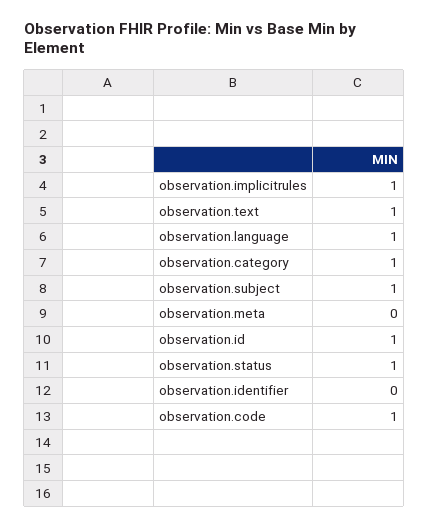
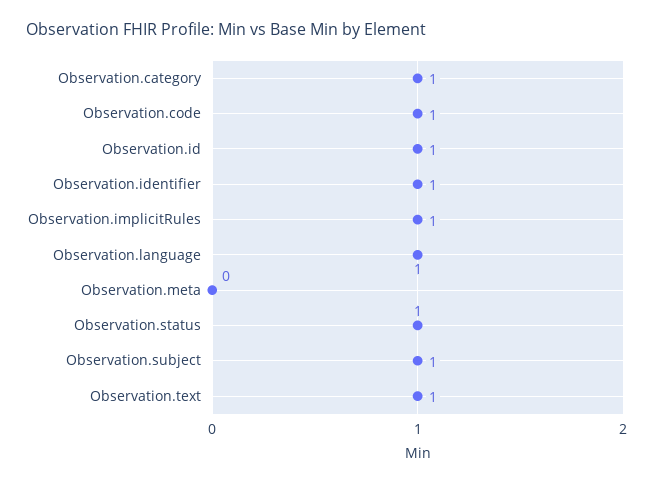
  {
    "observation.implicitrules": 1,
    "observation.text": 1,
    "observation.language": 1,
    "observation.category": 1,
    "observation.subject": 1,
    "observation.meta": 0,
    "observation.id": 1,
    "observation.status": 1,
-   "observation.identifier": 0,
+   "observation.identifier": 1,
    "observation.code": 1
  }

